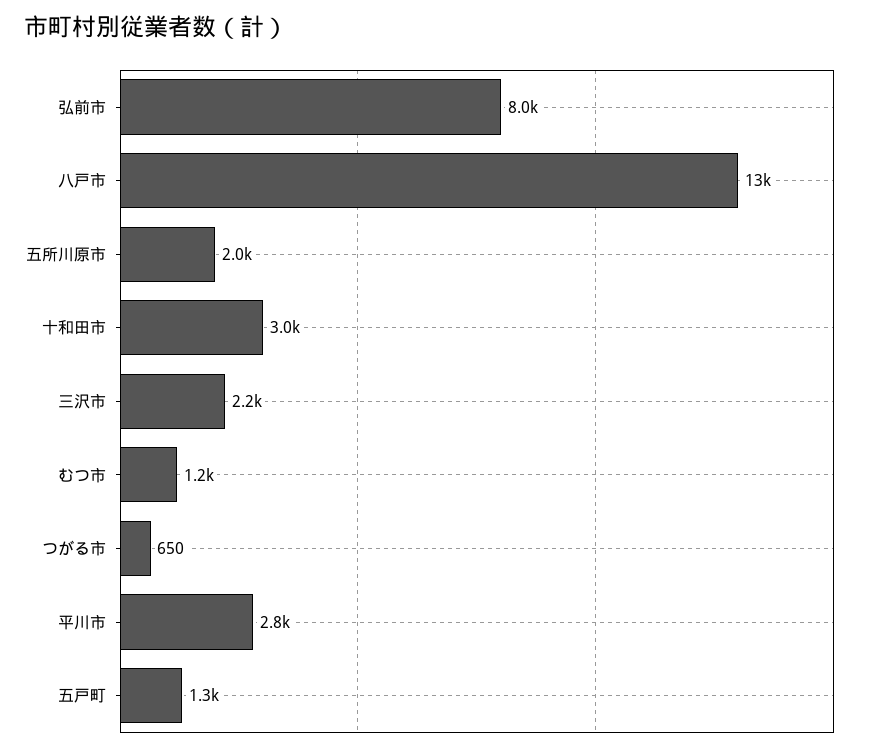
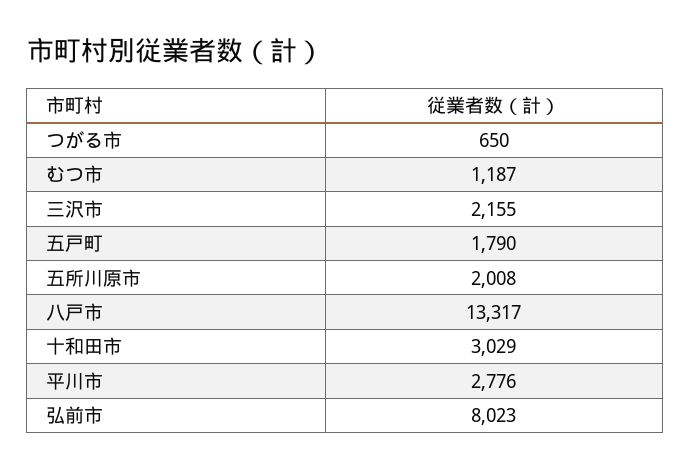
  {
    "弘前市": 8023,
    "八戸市": 13317,
    "五所川原市": 2008,
    "十和田市": 3029,
    "三沢市": 2155,
    "むつ市": 1187,
    "つがる市": 650,
    "平川市": 2776,
-   "五戸町": 1300
+   "五戸町": 1790
  }

